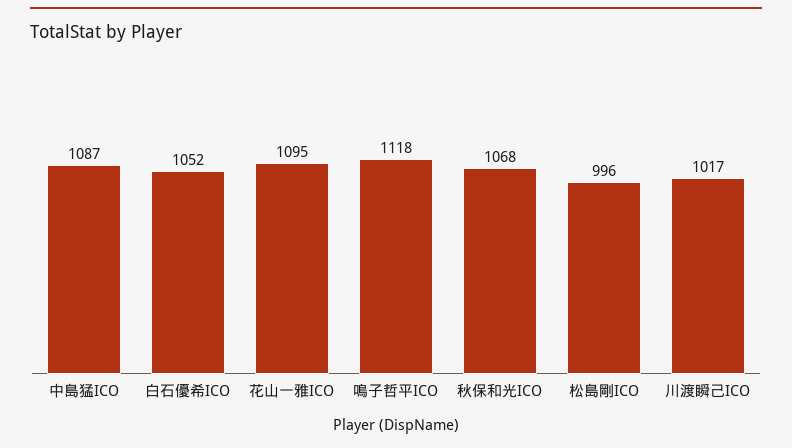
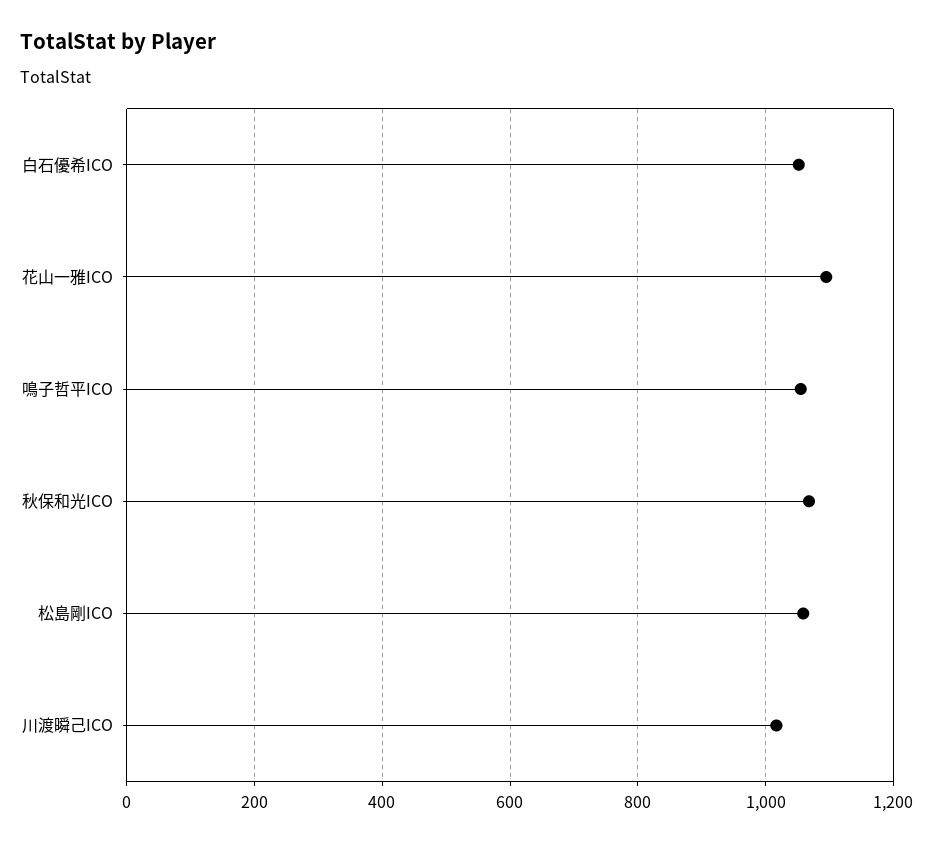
  {
-   "中島猛ICO": 1087,
    "白石優希ICO": 1052,
    "花山一雅ICO": 1095,
-   "鳴子哲平ICO": 1118,
+   "鳴子哲平ICO": 1060,
    "秋保和光ICO": 1068,
-   "松島剛ICO": 996,
+   "松島剛ICO": 1060,
    "川渡瞬己ICO": 1017
  }

